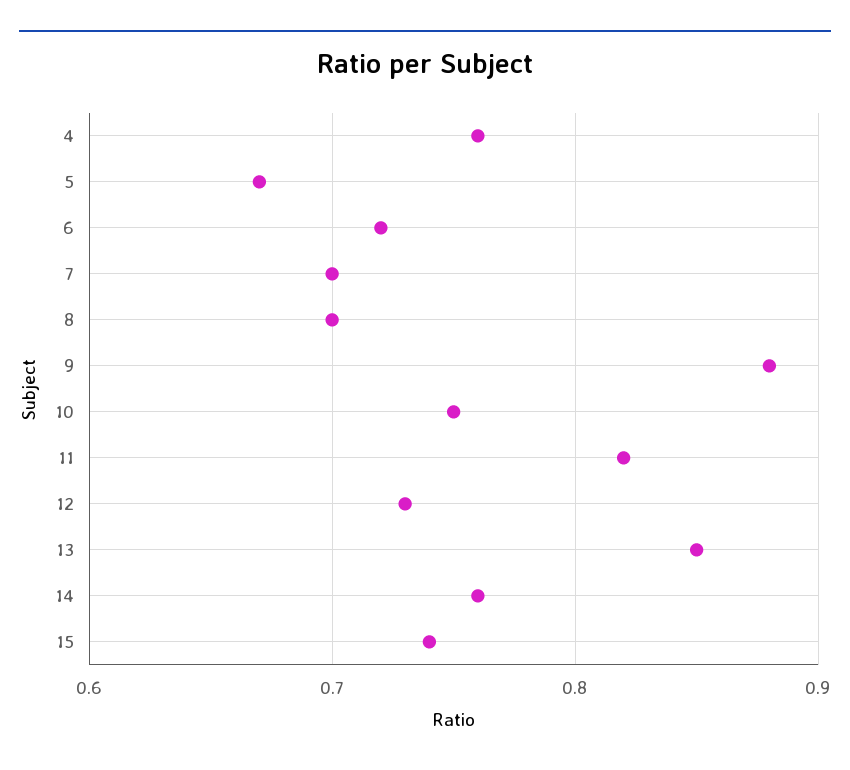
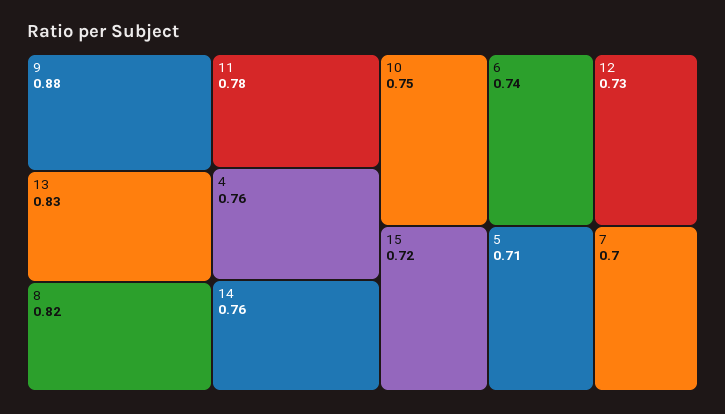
  {
    "4": 0.76,
-   "5": 0.67,
+   "5": 0.71,
-   "6": 0.72,
+   "6": 0.74,
    "7": 0.7,
-   "8": 0.7,
+   "8": 0.82,
    "9": 0.88,
    "10": 0.75,
-   "11": 0.82,
+   "11": 0.78,
    "12": 0.73,
-   "13": 0.85,
+   "13": 0.83,
    "14": 0.76,
-   "15": 0.74
+   "15": 0.72
  }

